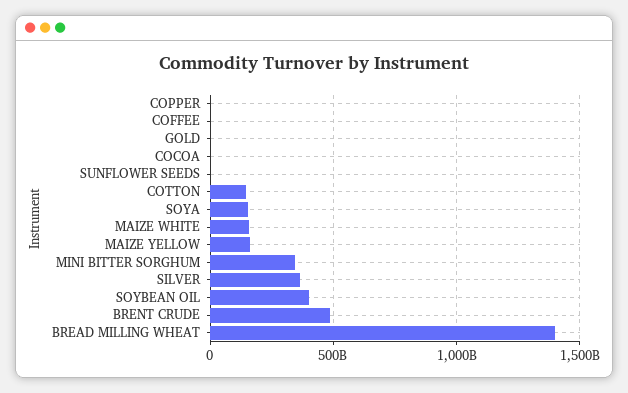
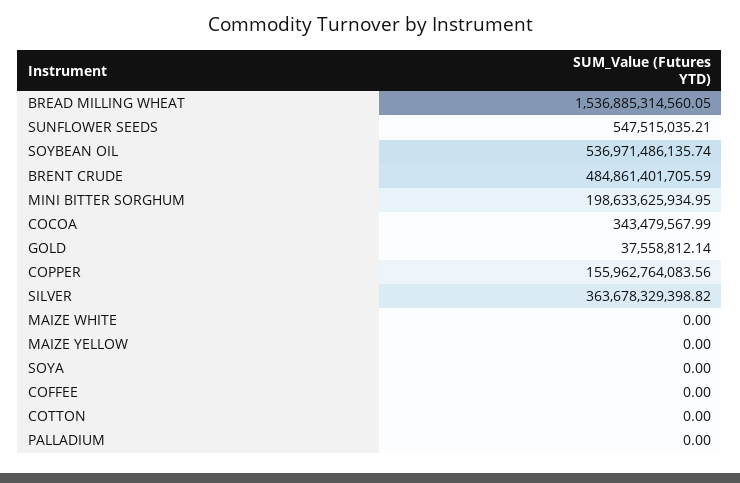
  {
-   "COPPER": 0,
+   "COPPER": 155962764083.56,
    "COFFEE": 0,
    "GOLD": 37558812.14,
    "COCOA": 343479567.99,
    "SUNFLOWER SEEDS": 547515035.21,
-   "COTTON": 150000000000,
+   "COTTON": 0,
-   "SOYA": 150000000000,
+   "SOYA": 0,
-   "MAIZE WHITE": 150000000000,
+   "MAIZE WHITE": 0,
-   "MAIZE YELLOW": 150000000000,
+   "MAIZE YELLOW": 0,
-   "MINI BITTER SORGHUM": 350000000000,
+   "MINI BITTER SORGHUM": 198633625934.95,
    "SILVER": 363678329398.82,
-   "SOYBEAN OIL": 400000000000,
+   "SOYBEAN OIL": 536971486135.74,
    "BRENT CRUDE": 484861401705.59,
-   "BREAD MILLING WHEAT": 1400000000000
+   "BREAD MILLING WHEAT": 1536885314560.05,
+   "PALLADIUM": 0
  }

